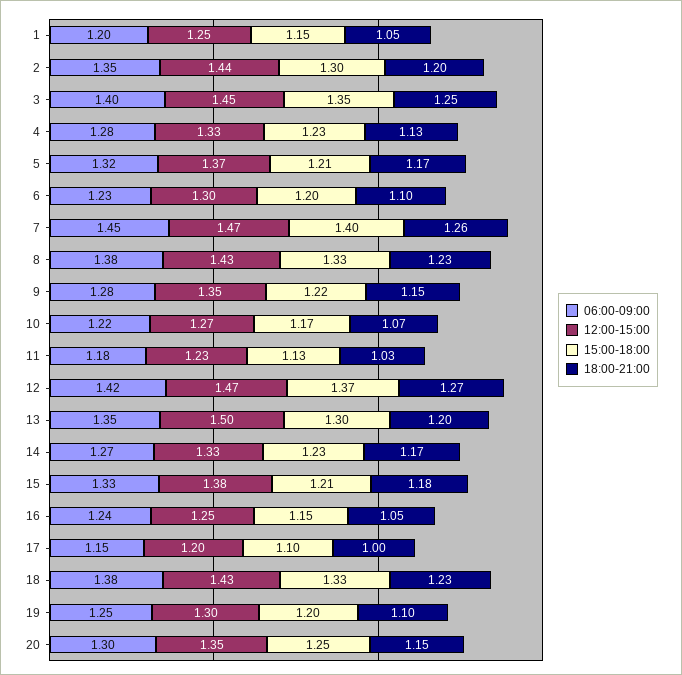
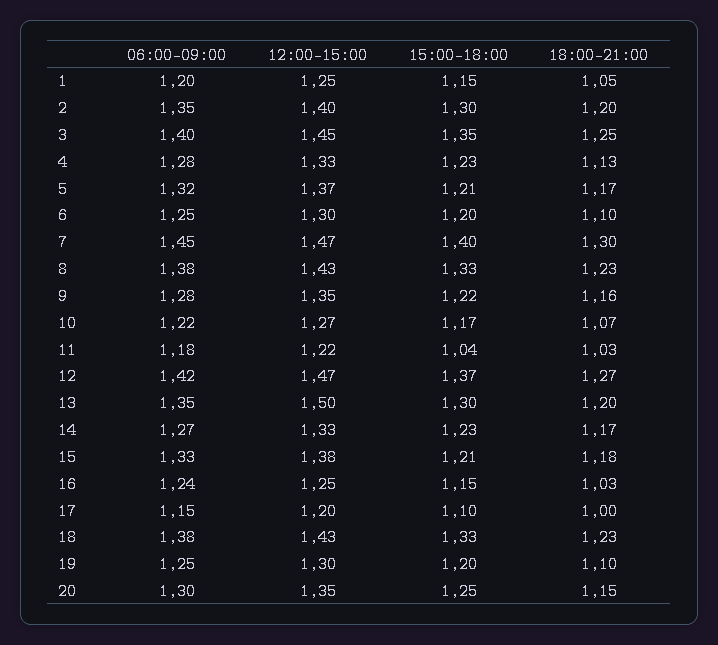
  {
    "06:00-09:00": {
      "1": 1.2,
      "2": 1.35,
      "3": 1.4,
      "4": 1.28,
      "5": 1.32,
-     "6": 1.23,
+     "6": 1.25,
      "7": 1.45,
      "8": 1.38,
      "9": 1.28,
      "10": 1.22,
      "11": 1.18,
      "12": 1.42,
      "13": 1.35,
      "14": 1.27,
      "15": 1.33,
      "16": 1.24,
      "17": 1.15,
      "18": 1.38,
      "19": 1.25,
      "20": 1.3
    },
    "12:00-15:00": {
      "1": 1.25,
-     "2": 1.44,
+     "2": 1.4,
      "3": 1.45,
      "4": 1.33,
      "5": 1.37,
      "6": 1.3,
      "7": 1.47,
      "8": 1.43,
      "9": 1.35,
      "10": 1.27,
-     "11": 1.23,
+     "11": 1.22,
      "12": 1.47,
      "13": 1.5,
      "14": 1.33,
      "15": 1.38,
      "16": 1.25,
      "17": 1.2,
      "18": 1.43,
      "19": 1.3,
      "20": 1.35
    },
    "15:00-18:00": {
      "1": 1.15,
      "2": 1.3,
      "3": 1.35,
      "4": 1.23,
      "5": 1.21,
      "6": 1.2,
      "7": 1.4,
      "8": 1.33,
      "9": 1.22,
      "10": 1.17,
-     "11": 1.13,
+     "11": 1.04,
      "12": 1.37,
      "13": 1.3,
      "14": 1.23,
      "15": 1.21,
      "16": 1.15,
      "17": 1.1,
      "18": 1.33,
      "19": 1.2,
      "20": 1.25
    },
    "18:00-21:00": {
      "1": 1.05,
      "2": 1.2,
      "3": 1.25,
      "4": 1.13,
      "5": 1.17,
      "6": 1.1,
-     "7": 1.26,
+     "7": 1.3,
      "8": 1.23,
-     "9": 1.15,
+     "9": 1.16,
      "10": 1.07,
      "11": 1.03,
      "12": 1.27,
      "13": 1.2,
      "14": 1.17,
      "15": 1.18,
-     "16": 1.05,
+     "16": 1.03,
      "17": 1,
      "18": 1.23,
      "19": 1.1,
      "20": 1.15
    }
  }

